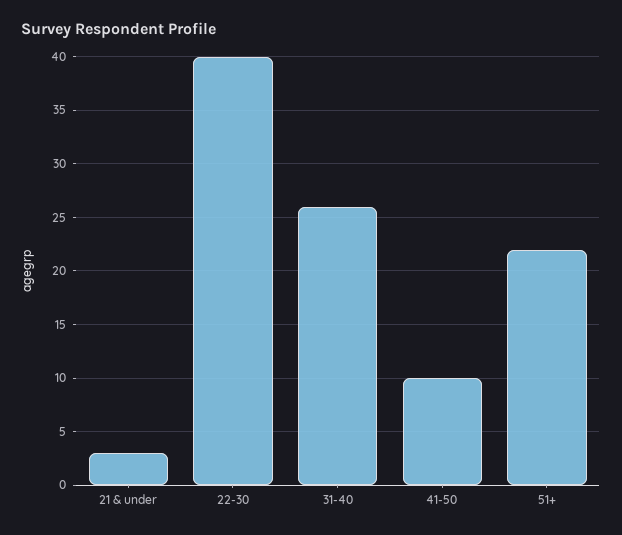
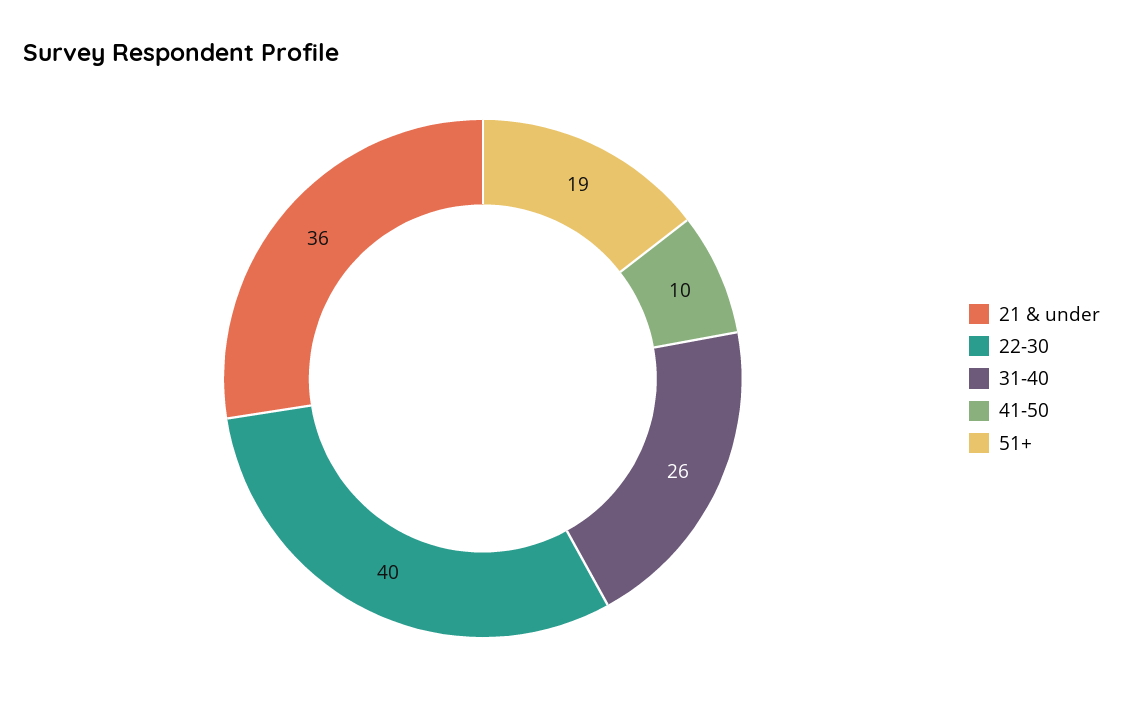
  {
-   "21 & under": 3,
+   "21 & under": 36,
    "22-30": 40,
    "31-40": 26,
    "41-50": 10,
-   "51+": 22
+   "51+": 19
  }

